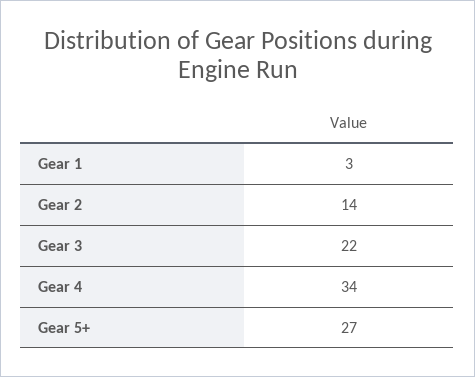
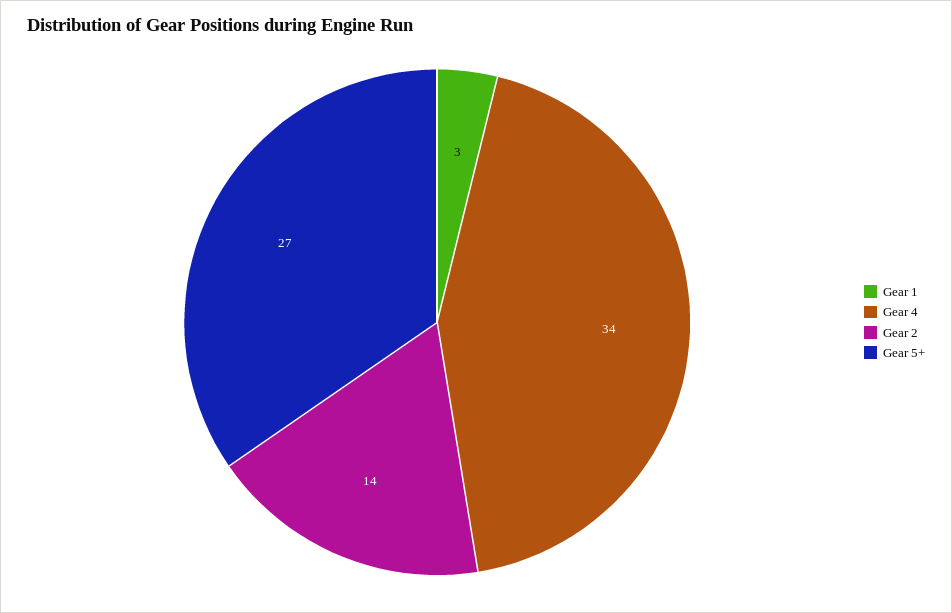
  {
    "Gear 1": 3,
    "Gear 2": 14,
-   "Gear 3": 22,
    "Gear 4": 34,
    "Gear 5+": 27
  }

